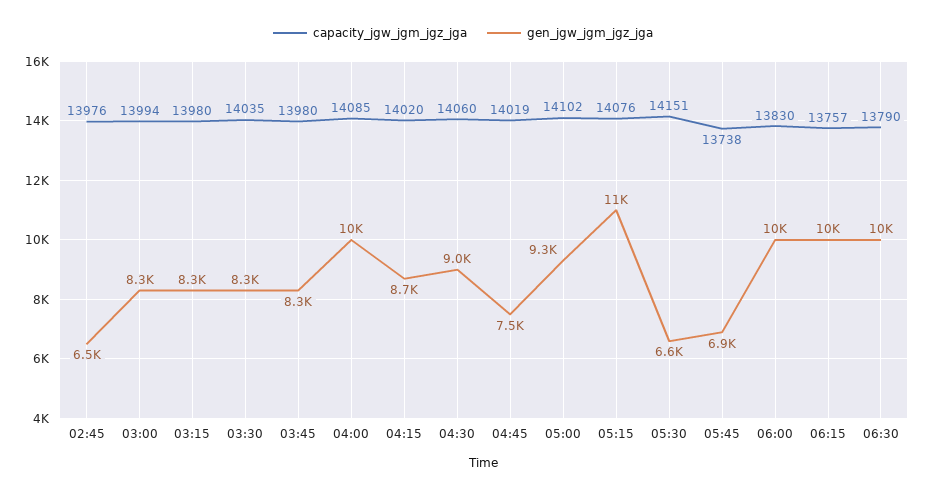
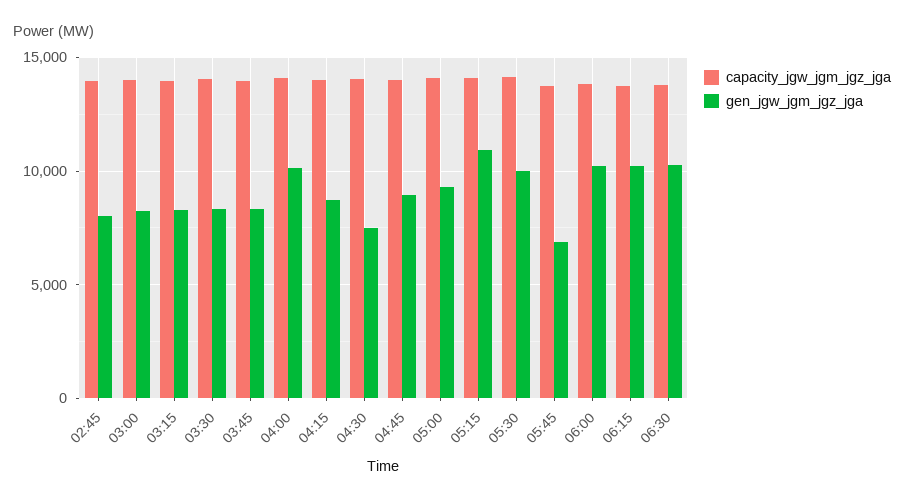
  {
    "capacity_jgw_jgm_jgz_jga": {
      "02:45": 13976,
      "03:00": 13994,
      "03:15": 13980,
      "03:30": 14035,
      "03:45": 13980,
      "04:00": 14085,
      "04:15": 14020,
      "04:30": 14060,
      "04:45": 14019,
      "05:00": 14102,
      "05:15": 14076,
      "05:30": 14151,
      "05:45": 13738,
      "06:00": 13830,
      "06:15": 13757,
      "06:30": 13790
    },
    "gen_jgw_jgm_jgz_jga": {
-     "02:45": 6500,
+     "02:45": 8000,
      "03:00": 8300,
      "03:15": 8300,
      "03:30": 8300,
      "03:45": 8300,
      "04:00": 10000,
      "04:15": 8700,
-     "04:30": 9000,
+     "04:30": 7500,
-     "04:45": 7500,
+     "04:45": 9000,
      "05:00": 9300,
      "05:15": 11000,
-     "05:30": 6600,
+     "05:30": 10000,
      "05:45": 6900,
      "06:00": 10000,
      "06:15": 10000,
      "06:30": 10000
    }
  }

